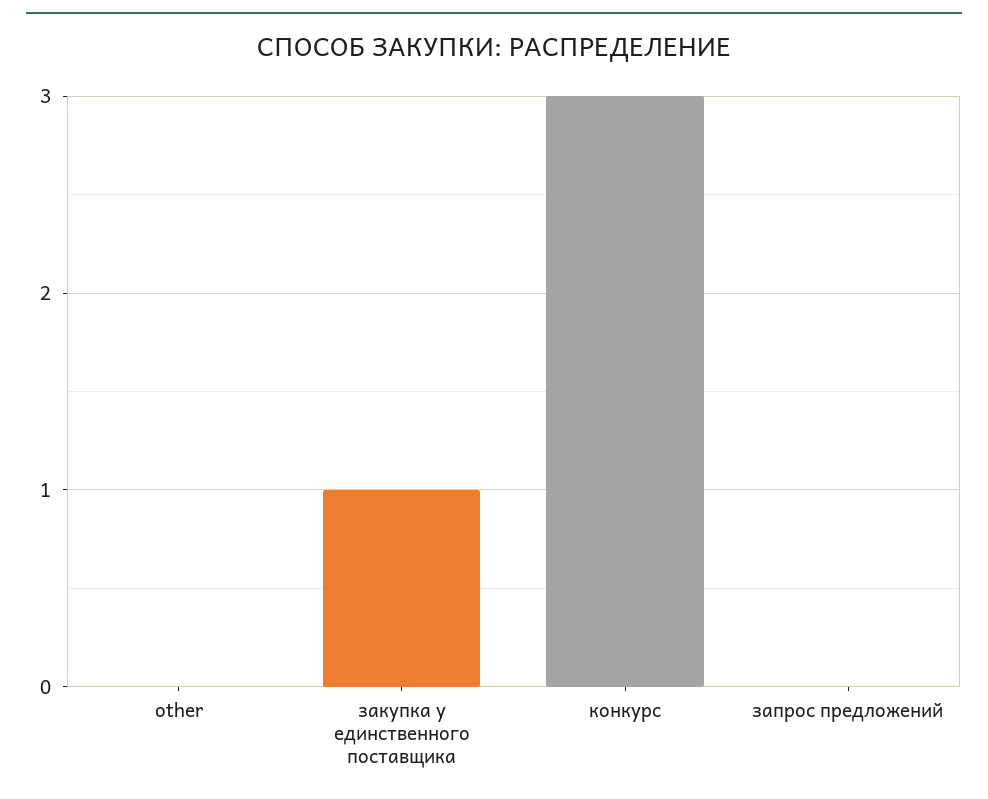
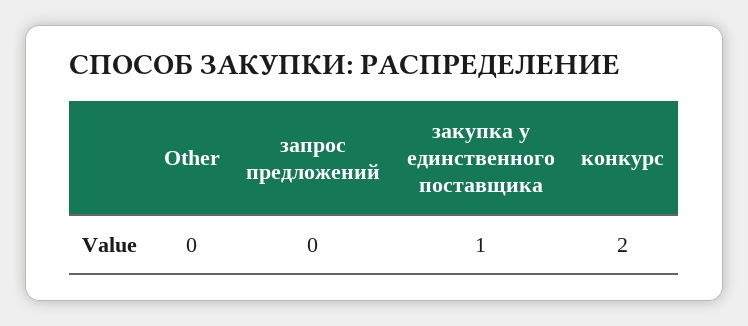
  {
    "other": 0,
    "закупка у единственного поставщика": 1,
-   "конкурс": 3,
+   "конкурс": 2,
    "запрос предложений": 0
  }

